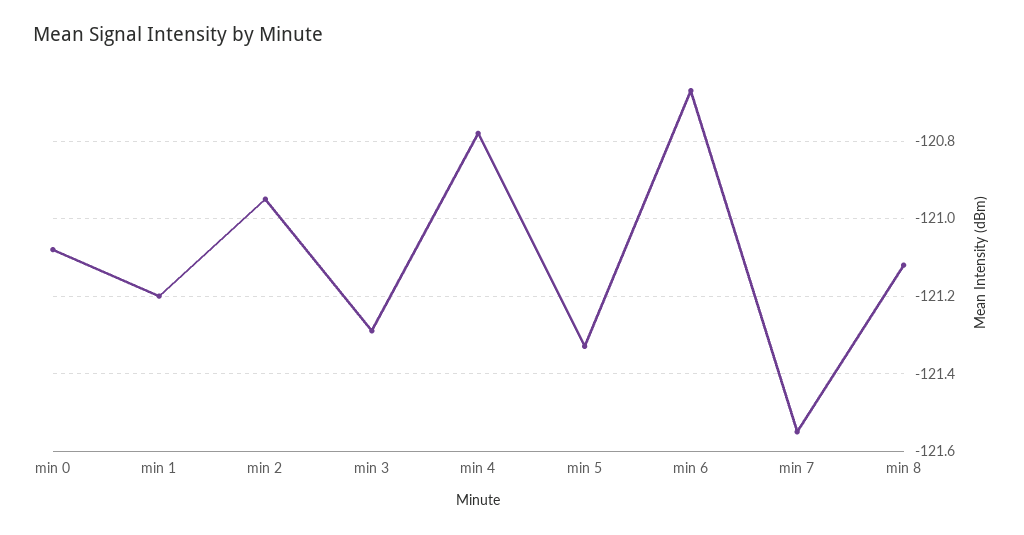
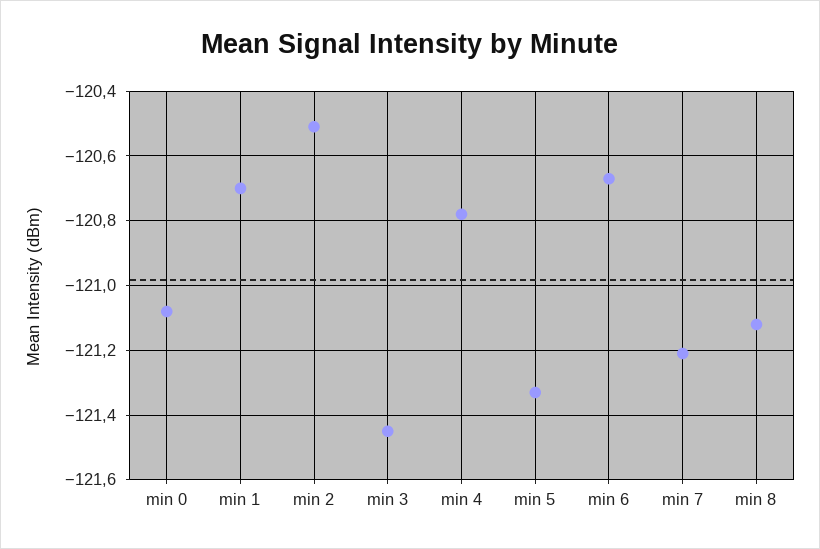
  {
    "min 0": -121.1,
-   "min 1": -121.2,
+   "min 1": -120.7,
-   "min 2": -120.95,
+   "min 2": -120.5,
-   "min 3": -121.3,
+   "min 3": -121.45,
    "min 4": -120.8,
    "min 5": -121.35,
    "min 6": -120.65,
-   "min 7": -121.55,
+   "min 7": -121.2,
    "min 8": -121.1
  }

